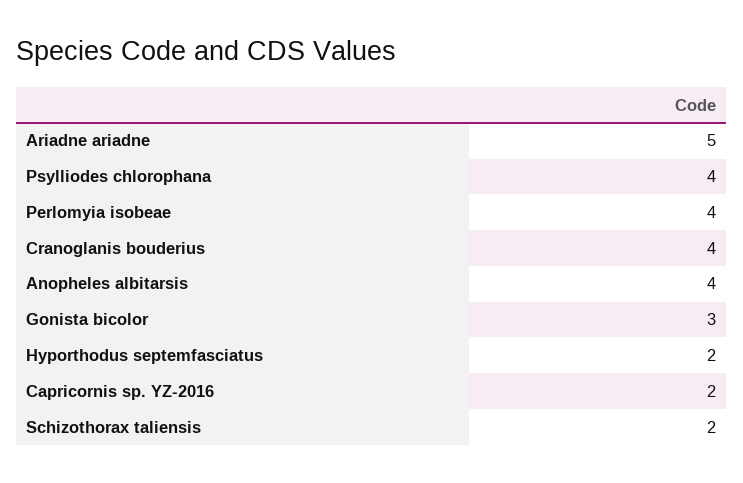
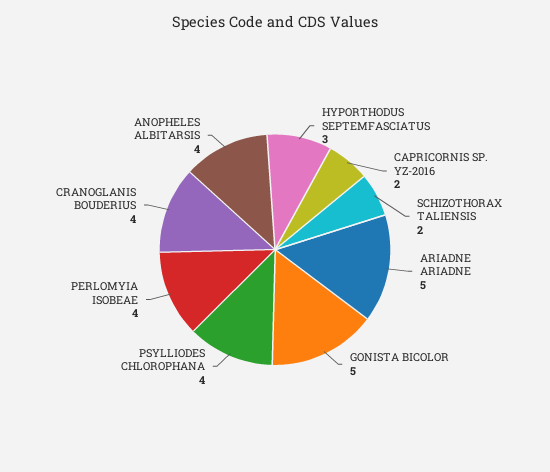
  {
    "Ariadne ariadne": 5,
    "Psylliodes chlorophana": 4,
    "Perlomyia isobeae": 4,
    "Cranoglanis bouderius": 4,
    "Anopheles albitarsis": 4,
-   "Gonista bicolor": 3,
+   "Gonista bicolor": 5,
-   "Hyporthodus septemfasciatus": 2,
+   "Hyporthodus septemfasciatus": 3,
    "Capricornis sp. YZ-2016": 2,
    "Schizothorax taliensis": 2
  }

